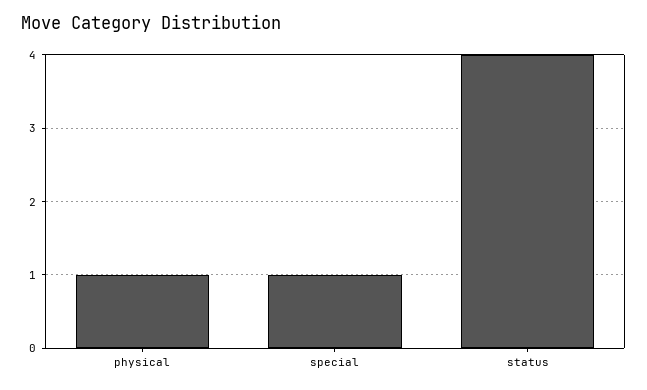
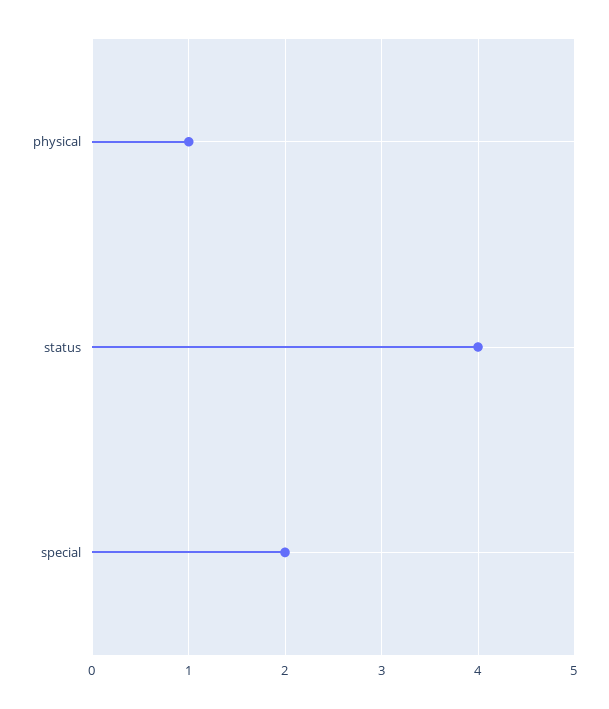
  {
    "physical": 1,
-   "special": 1,
+   "special": 2,
    "status": 4
  }

